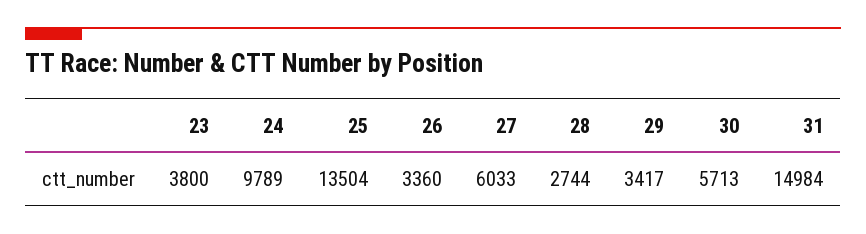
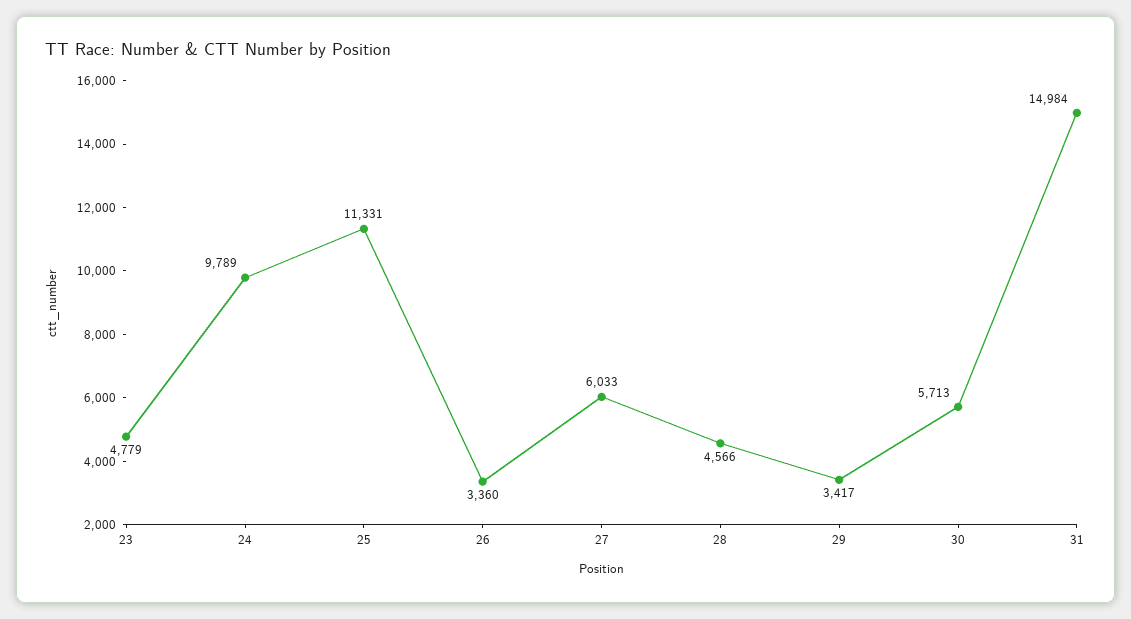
  {
-   "23": 3800,
+   "23": 4779,
    "24": 9789,
-   "25": 13504,
+   "25": 11331,
    "26": 3360,
    "27": 6033,
-   "28": 2744,
+   "28": 4566,
    "29": 3417,
    "30": 5713,
    "31": 14984
  }

